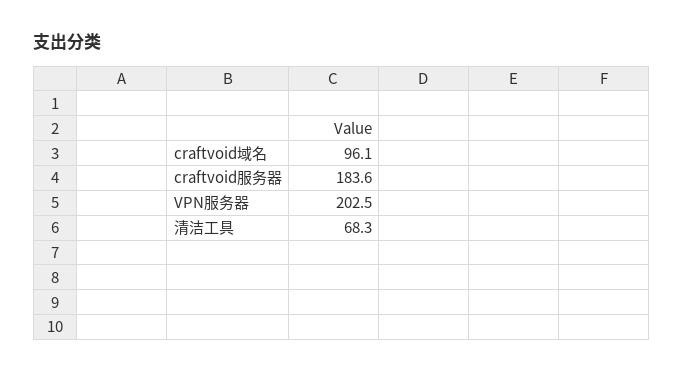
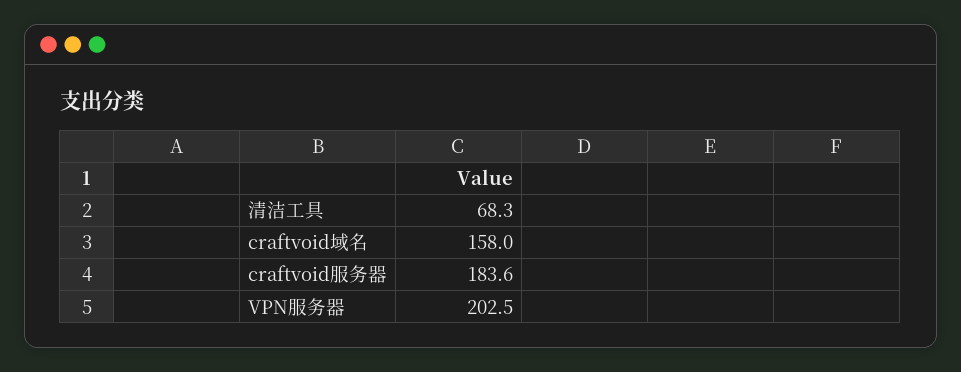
  {
-   "craftvoid域名": 96.1,
+   "craftvoid域名": 158,
    "craftvoid服务器": 183.6,
    "VPN服务器": 202.5,
    "清洁工具": 68.3
  }

